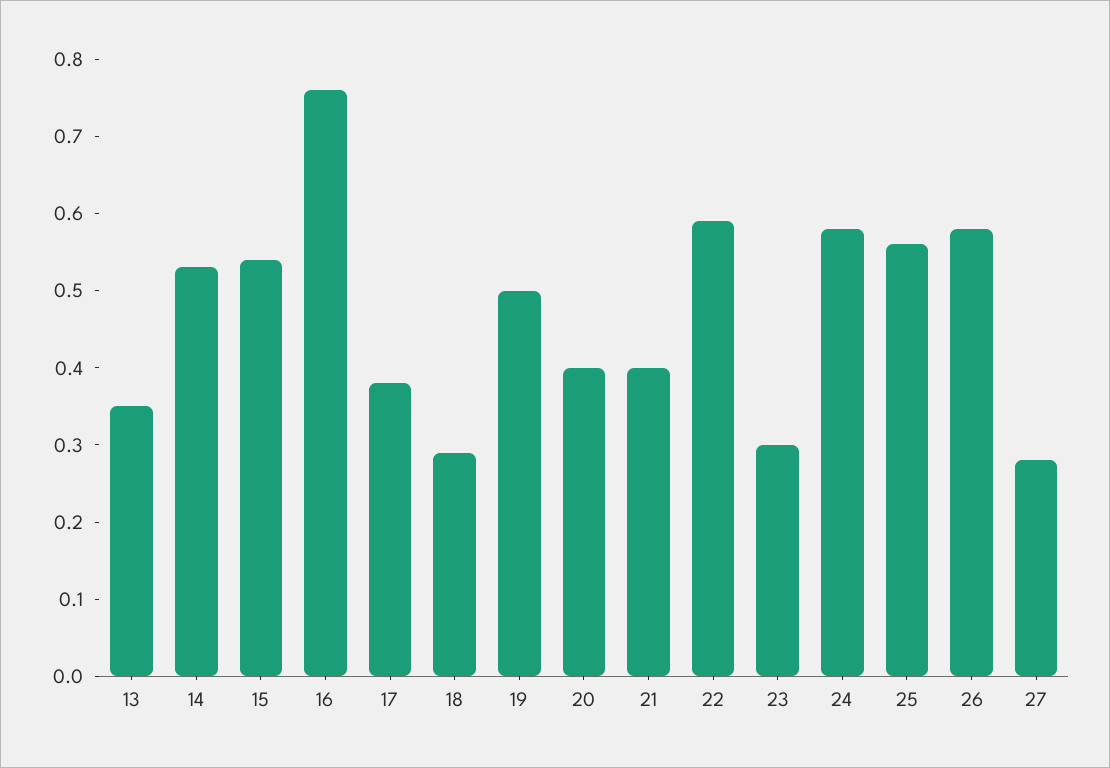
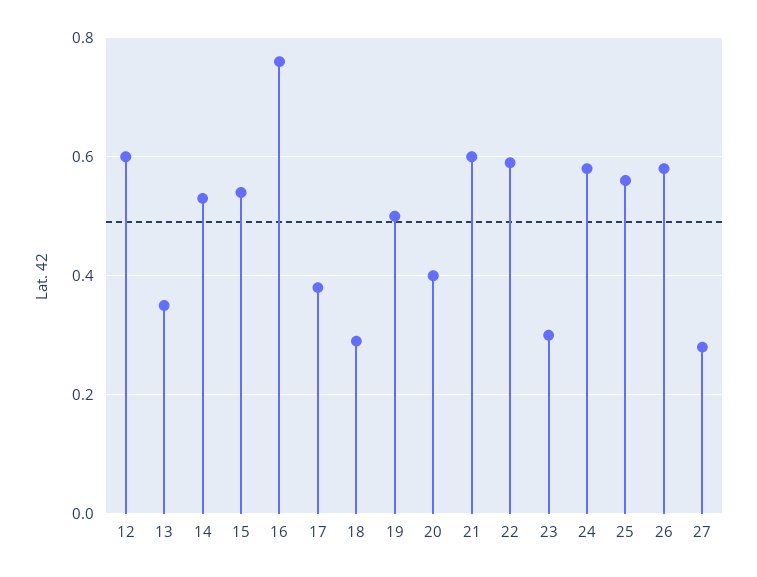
  {
    "13": 0.35,
    "14": 0.55,
    "15": 0.55,
    "16": 0.75,
    "17": 0.4,
    "18": 0.3,
    "19": 0.5,
    "20": 0.4,
-   "21": 0.4,
+   "21": 0.6,
    "22": 0.6,
    "23": 0.3,
    "24": 0.6,
    "25": 0.55,
    "26": 0.6,
-   "27": 0.3
+   "27": 0.3,
+   "12": 0.6
  }

